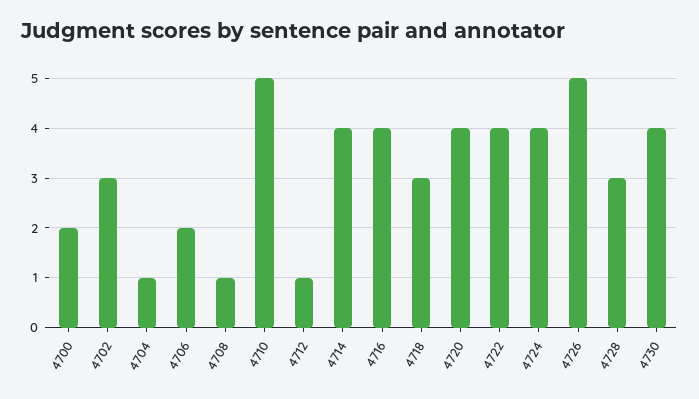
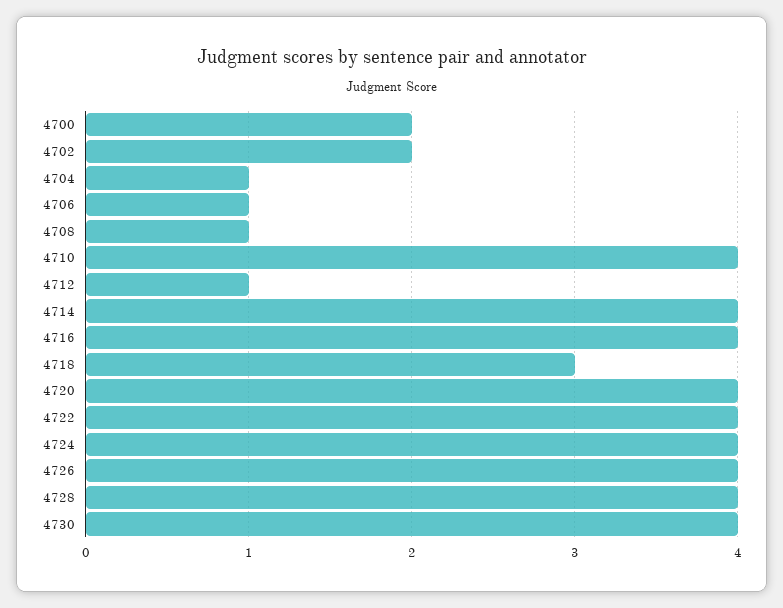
  {
    "4700": 2,
-   "4702": 3,
+   "4702": 2,
    "4704": 1,
-   "4706": 2,
+   "4706": 1,
    "4708": 1,
-   "4710": 5,
+   "4710": 4,
    "4712": 1,
    "4714": 4,
    "4716": 4,
    "4718": 3,
    "4720": 4,
    "4722": 4,
    "4724": 4,
-   "4726": 5,
+   "4726": 4,
-   "4728": 3,
+   "4728": 4,
    "4730": 4
  }

